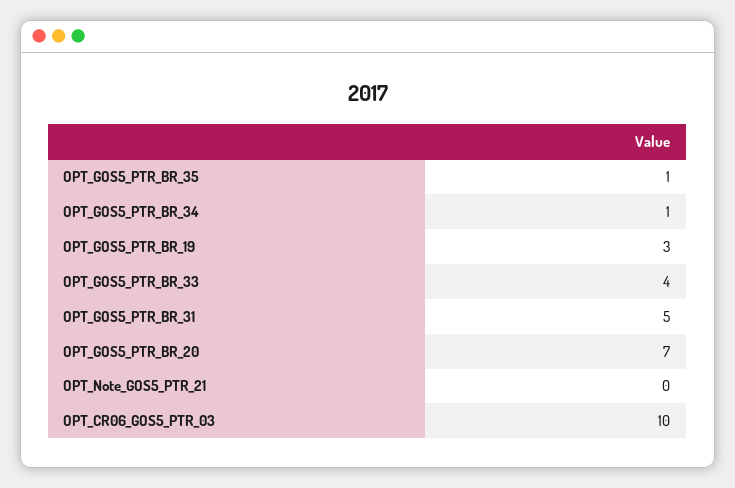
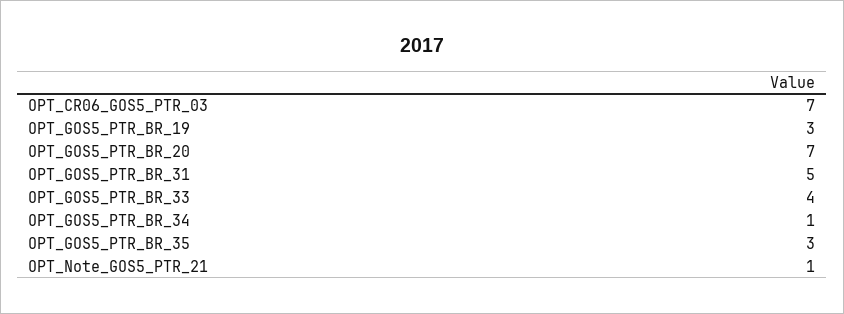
  {
-   "OPT_GOS5_PTR_BR_35": 1,
+   "OPT_GOS5_PTR_BR_35": 3,
    "OPT_GOS5_PTR_BR_34": 1,
    "OPT_GOS5_PTR_BR_19": 3,
    "OPT_GOS5_PTR_BR_33": 4,
    "OPT_GOS5_PTR_BR_31": 5,
    "OPT_GOS5_PTR_BR_20": 7,
-   "OPT_Note_GOS5_PTR_21": 0,
+   "OPT_Note_GOS5_PTR_21": 1,
-   "OPT_CR06_GOS5_PTR_03": 10
+   "OPT_CR06_GOS5_PTR_03": 7
  }

